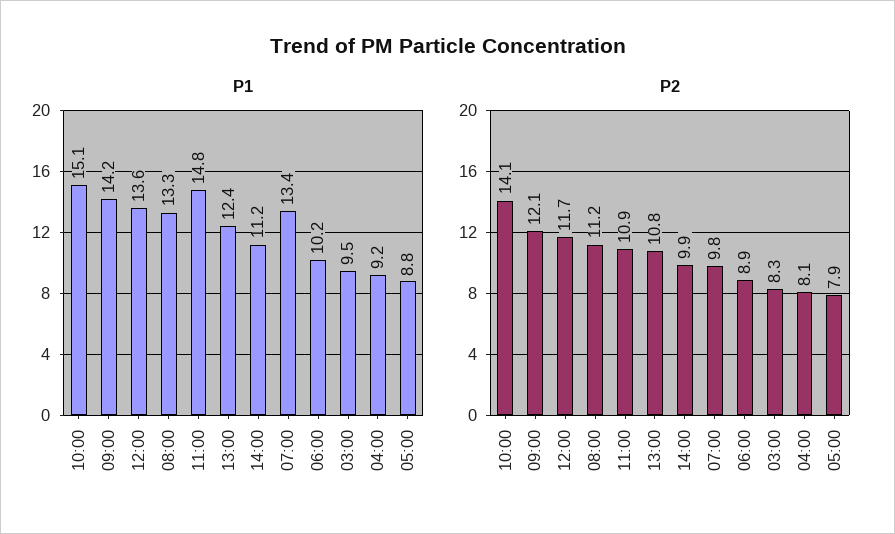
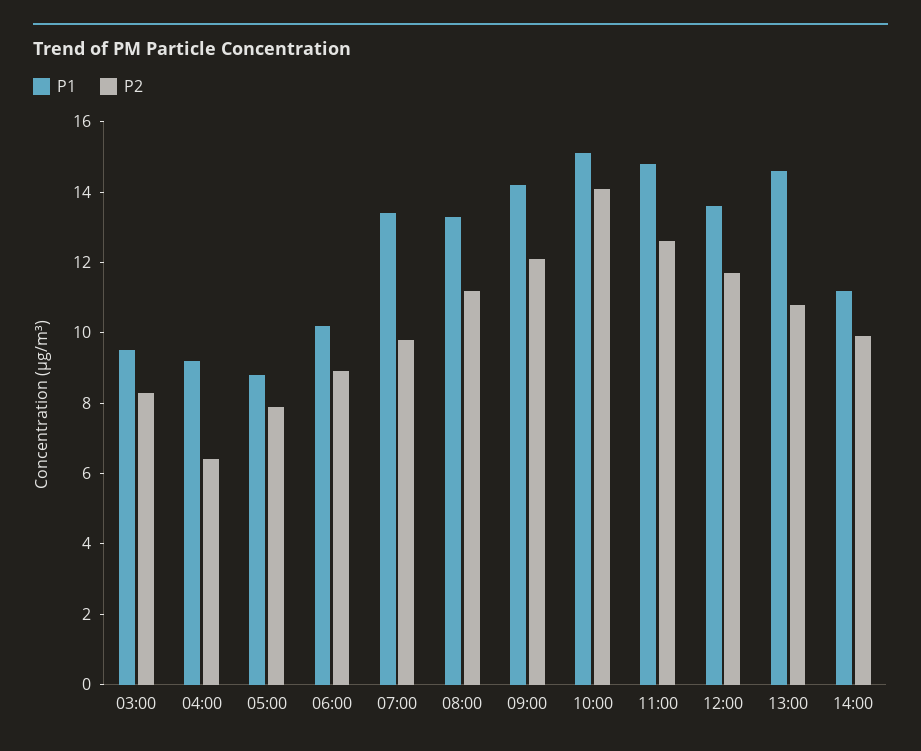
  {
    "P1": {
      "10:00": 15.1,
      "09:00": 14.2,
      "12:00": 13.6,
      "08:00": 13.3,
      "11:00": 14.8,
-     "13:00": 12.4,
+     "13:00": 14.5,
      "14:00": 11.2,
      "07:00": 13.4,
      "06:00": 10.2,
      "03:00": 9.5,
      "04:00": 9.2,
      "05:00": 8.8
    },
    "P2": {
      "10:00": 14.1,
      "09:00": 12.1,
      "12:00": 11.7,
      "08:00": 11.2,
-     "11:00": 10.9,
+     "11:00": 12.5,
      "13:00": 10.8,
      "14:00": 9.9,
      "07:00": 9.8,
      "06:00": 8.9,
      "03:00": 8.3,
-     "04:00": 8.1,
+     "04:00": 6.5,
      "05:00": 7.9
    }
  }

